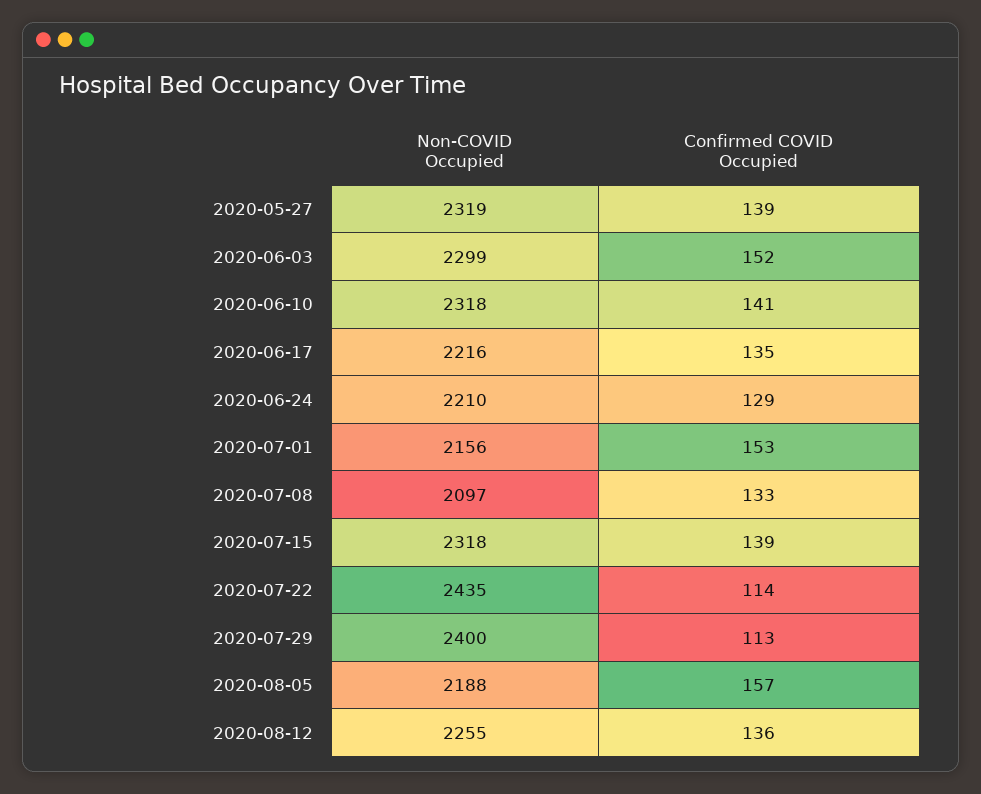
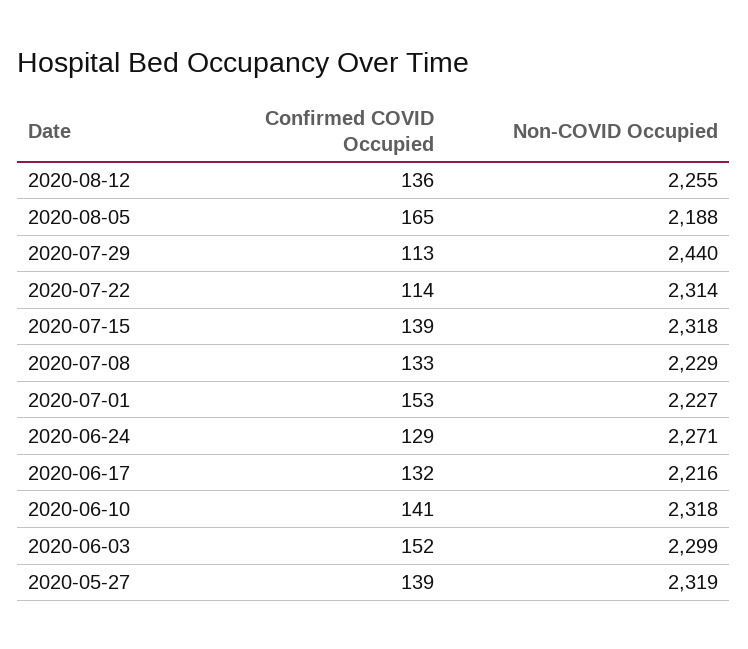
  {
    "Non-COVID Occupied": {
      "2020-05-27": 2319,
      "2020-06-03": 2299,
      "2020-06-10": 2318,
      "2020-06-17": 2216,
-     "2020-06-24": 2210,
+     "2020-06-24": 2271,
-     "2020-07-01": 2156,
+     "2020-07-01": 2227,
-     "2020-07-08": 2097,
+     "2020-07-08": 2229,
      "2020-07-15": 2318,
-     "2020-07-22": 2435,
+     "2020-07-22": 2314,
-     "2020-07-29": 2400,
+     "2020-07-29": 2440,
      "2020-08-05": 2188,
      "2020-08-12": 2255
    },
    "Confirmed COVID Occupied": {
      "2020-05-27": 139,
      "2020-06-03": 152,
      "2020-06-10": 141,
-     "2020-06-17": 135,
+     "2020-06-17": 132,
      "2020-06-24": 129,
      "2020-07-01": 153,
      "2020-07-08": 133,
      "2020-07-15": 139,
      "2020-07-22": 114,
      "2020-07-29": 113,
-     "2020-08-05": 157,
+     "2020-08-05": 165,
      "2020-08-12": 136
    }
  }

